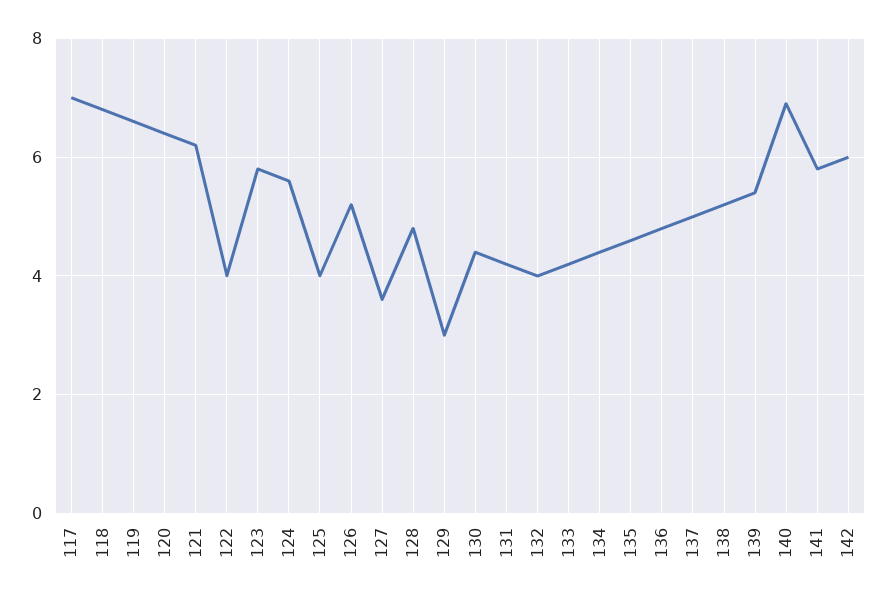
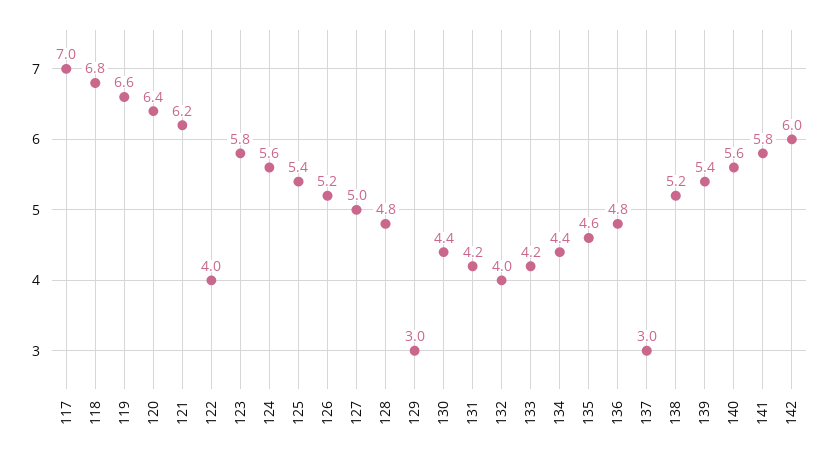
  {
    "117": 7,
    "118": 6.8,
    "119": 6.6,
    "120": 6.4,
    "121": 6.2,
    "122": 4,
    "123": 5.8,
    "124": 5.6,
-   "125": 4,
+   "125": 5.4,
    "126": 5.2,
-   "127": 3.5,
+   "127": 5,
    "128": 4.8,
    "129": 3,
    "130": 4.4,
    "131": 4.2,
    "132": 4,
    "133": 4.2,
    "134": 4.4,
    "135": 4.6,
    "136": 4.8,
-   "137": 5,
+   "137": 3,
    "138": 5.2,
    "139": 5.4,
-   "140": 7,
+   "140": 5.6,
    "141": 5.8,
    "142": 6
  }

